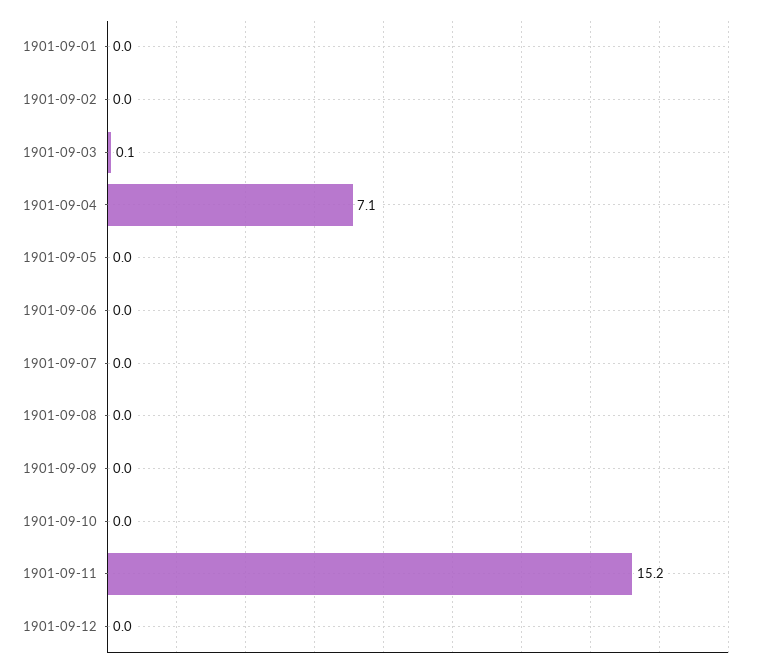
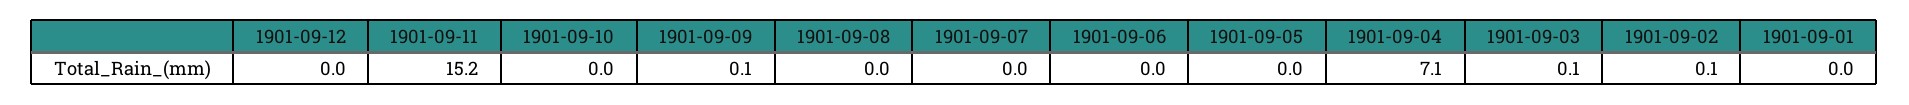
  {
    "1901-09-01": 0,
-   "1901-09-02": 0,
+   "1901-09-02": 0.1,
    "1901-09-03": 0.1,
    "1901-09-04": 7.1,
    "1901-09-05": 0,
    "1901-09-06": 0,
    "1901-09-07": 0,
    "1901-09-08": 0,
-   "1901-09-09": 0,
+   "1901-09-09": 0.1,
    "1901-09-10": 0,
    "1901-09-11": 15.2,
    "1901-09-12": 0
  }

